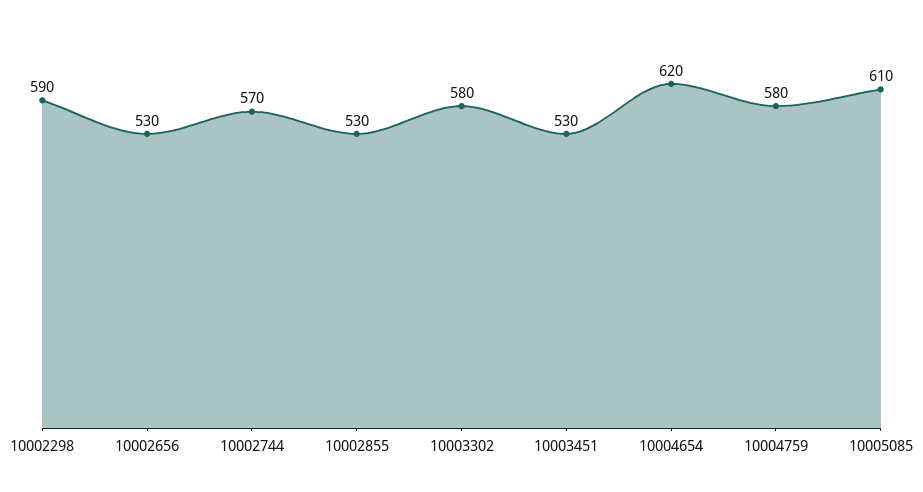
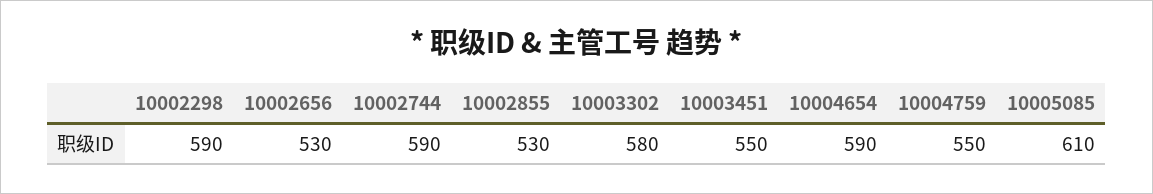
  {
    "10002298": 590,
    "10002656": 530,
-   "10002744": 570,
+   "10002744": 590,
    "10002855": 530,
    "10003302": 580,
-   "10003451": 530,
+   "10003451": 550,
-   "10004654": 620,
+   "10004654": 590,
-   "10004759": 580,
+   "10004759": 550,
    "10005085": 610
  }

